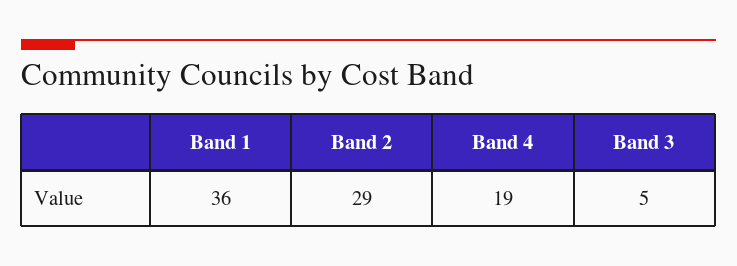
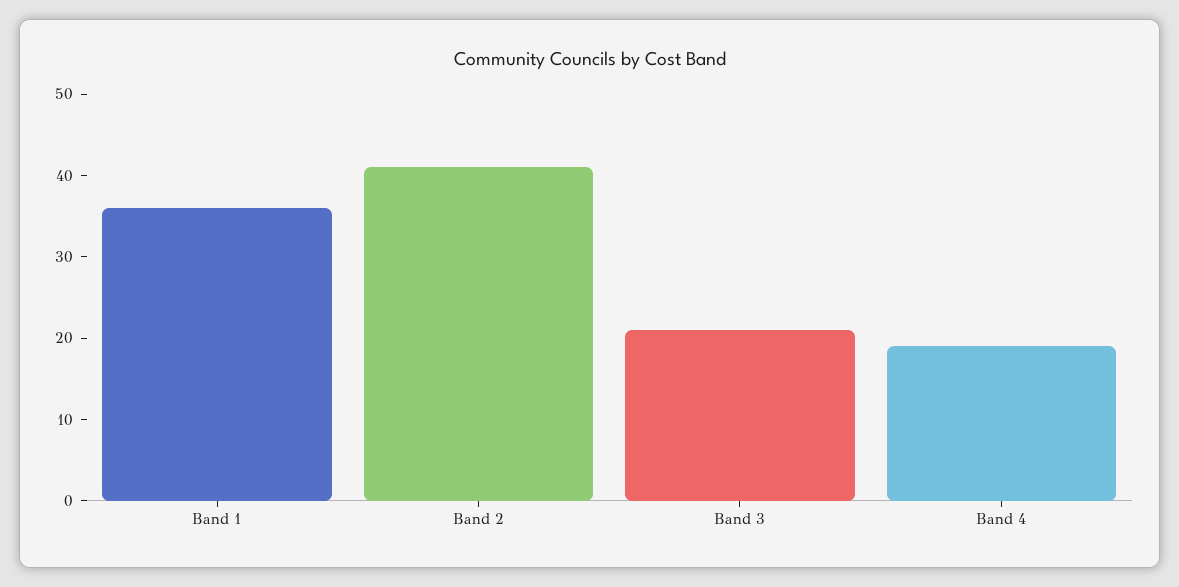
  {
    "Band 1": 36,
-   "Band 2": 29,
+   "Band 2": 41,
    "Band 4": 19,
-   "Band 3": 5
+   "Band 3": 21
  }

